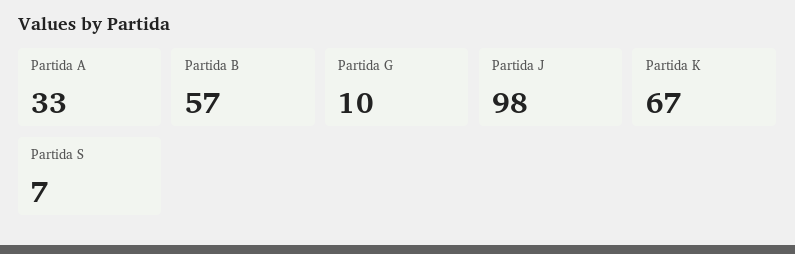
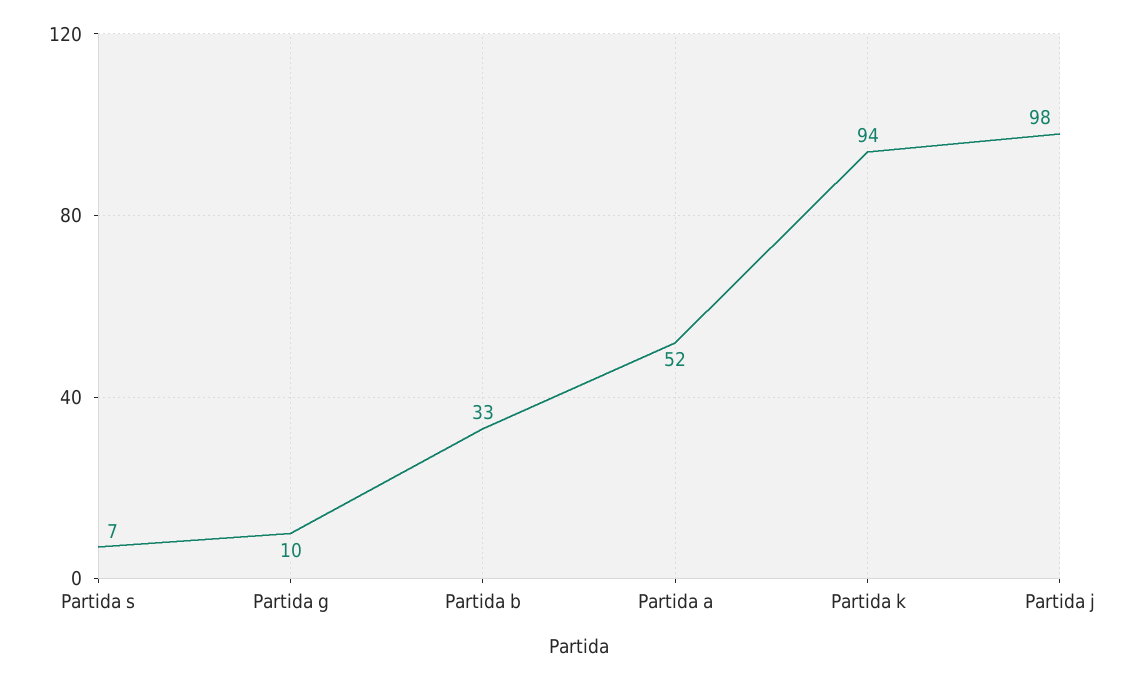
  {
-   "Partida A": 33,
+   "Partida A": 52,
-   "Partida B": 57,
+   "Partida B": 33,
    "Partida G": 10,
    "Partida J": 98,
-   "Partida K": 67,
+   "Partida K": 94,
    "Partida S": 7
  }

